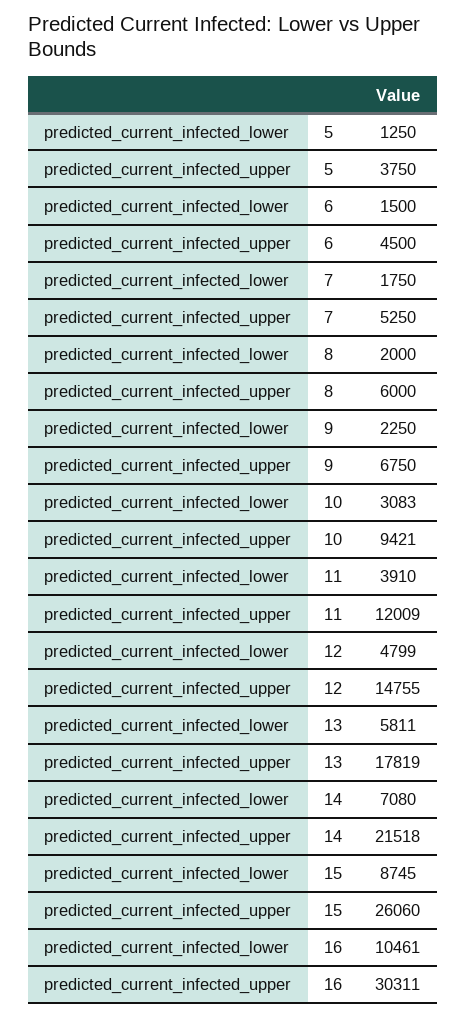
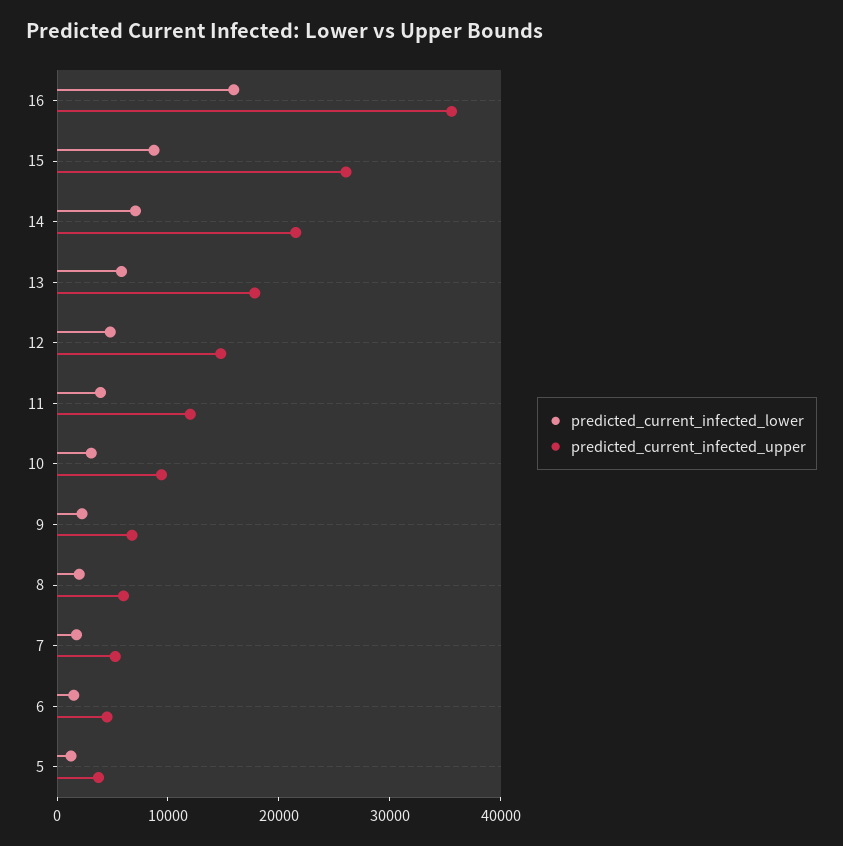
  {
    "predicted_current_infected_lower": {
      "5": 1250,
      "6": 1500,
      "7": 1750,
      "8": 2000,
      "9": 2250,
      "10": 3083,
      "11": 3910,
      "12": 4799,
      "13": 5811,
      "14": 7080,
      "15": 8745,
-     "16": 10461
+     "16": 16000
    },
    "predicted_current_infected_upper": {
      "5": 3750,
      "6": 4500,
      "7": 5250,
      "8": 6000,
      "9": 6750,
      "10": 9421,
      "11": 12009,
      "12": 14755,
      "13": 17819,
      "14": 21518,
      "15": 26060,
-     "16": 30311
+     "16": 36000
    }
  }

